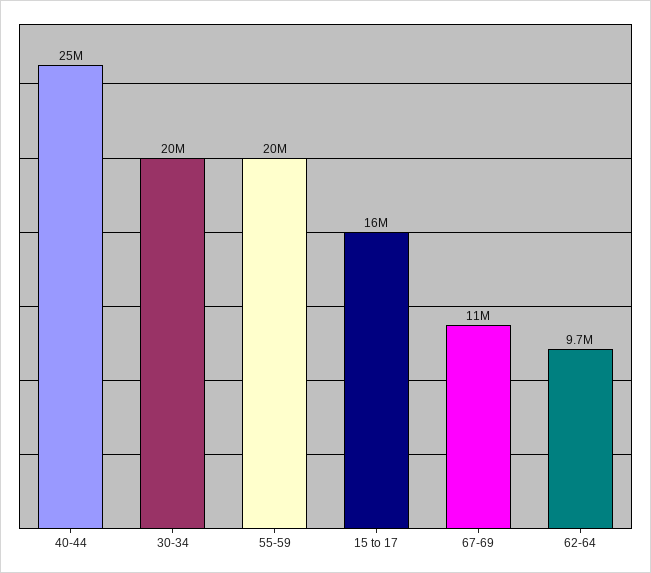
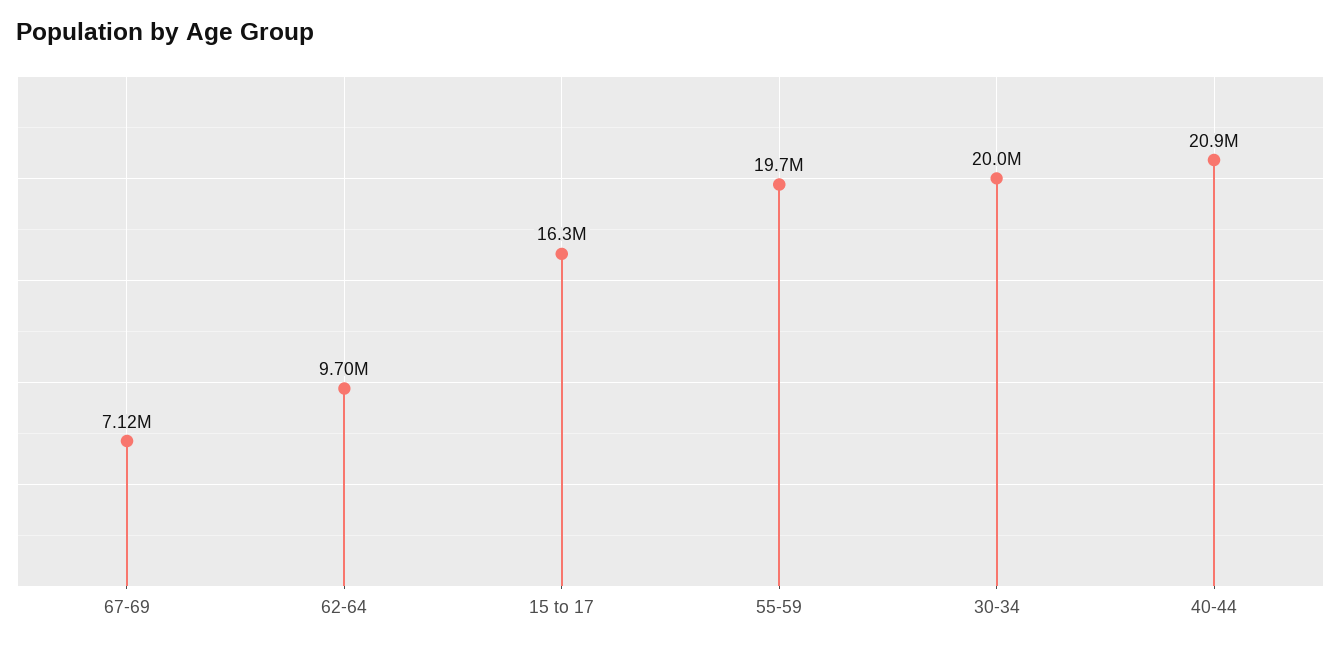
  {
-   "40-44": 25000000,
+   "40-44": 20900000,
    "30-34": 20000000,
    "55-59": 19700000,
    "15 to 17": 16300000,
-   "67-69": 11000000,
+   "67-69": 7120000,
    "62-64": 9700000
  }

